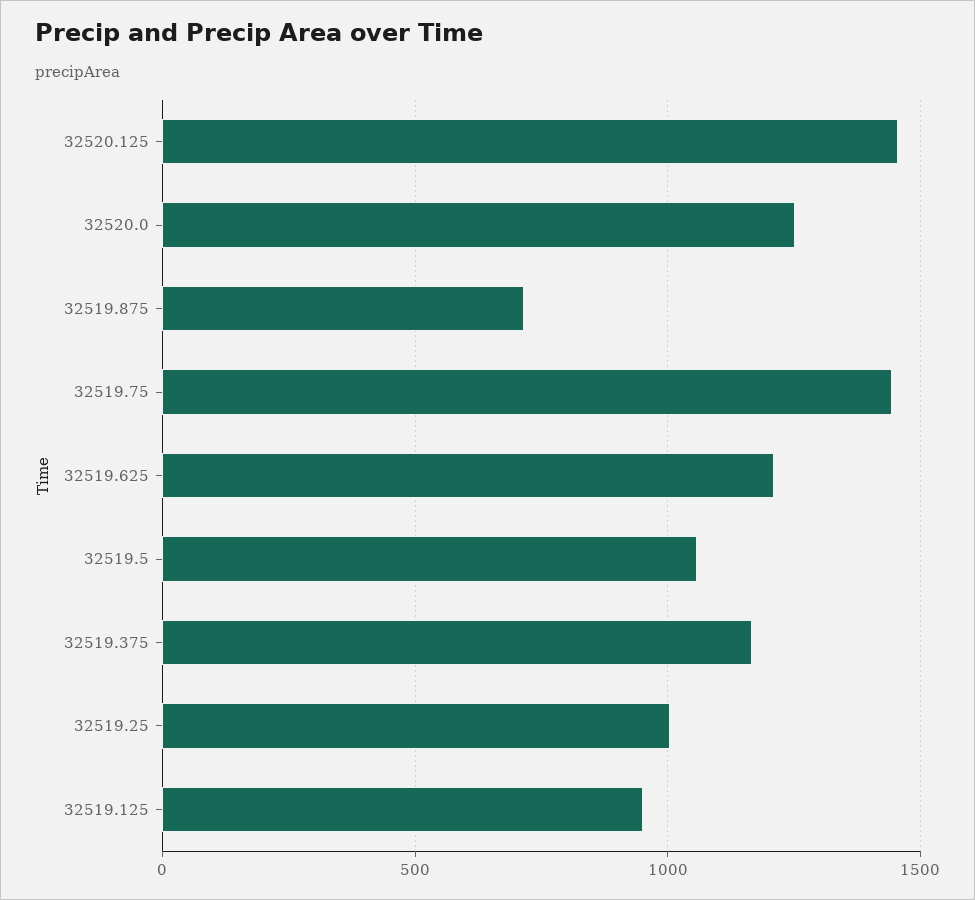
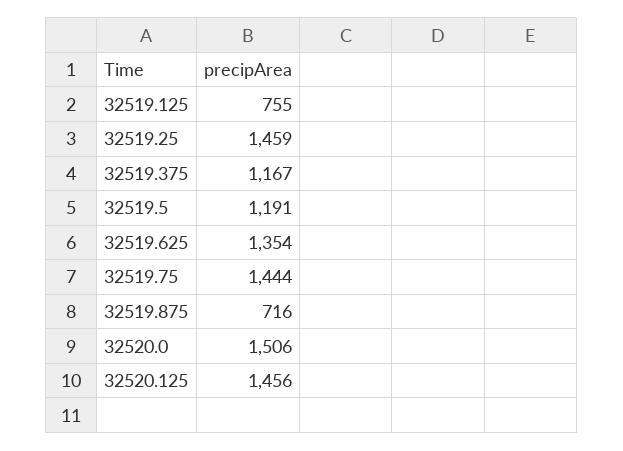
  {
    "32520.125": 1456,
-   "32520.0": 1250,
+   "32520.0": 1506,
    "32519.875": 716,
    "32519.75": 1444,
-   "32519.625": 1200,
+   "32519.625": 1354,
-   "32519.5": 1050,
+   "32519.5": 1191,
    "32519.375": 1167,
-   "32519.25": 1000,
+   "32519.25": 1459,
-   "32519.125": 950
+   "32519.125": 755
  }

